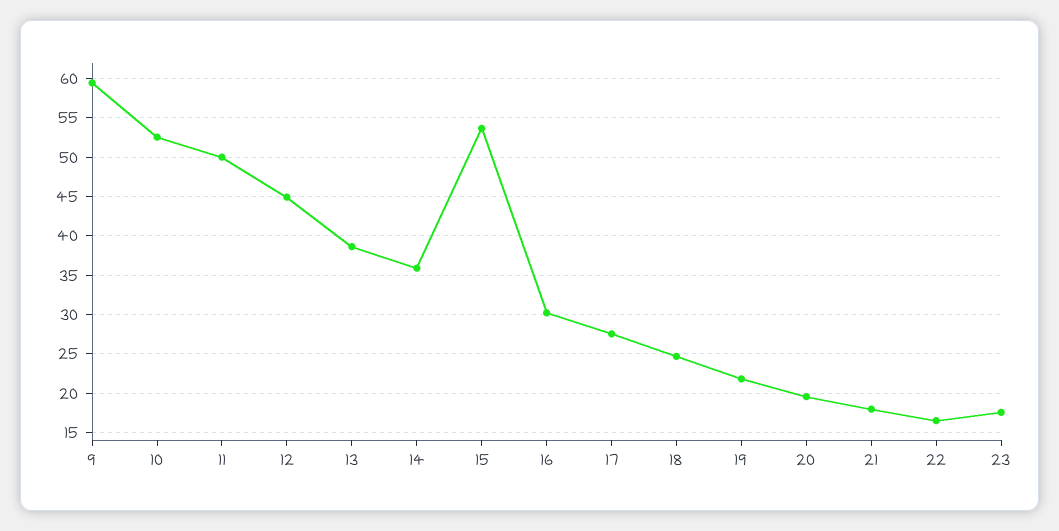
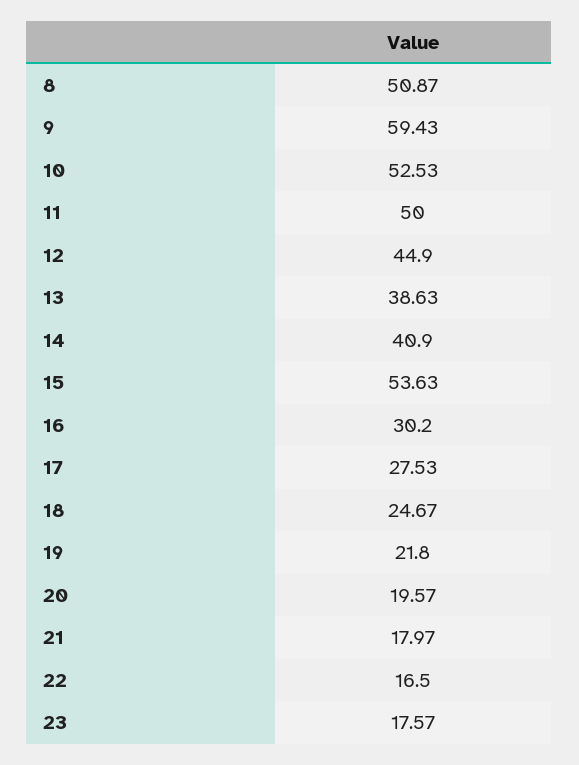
  {
    "9": 59.43,
    "10": 52.53,
    "11": 50,
    "12": 44.9,
    "13": 38.63,
-   "14": 36,
+   "14": 40.9,
    "15": 53.63,
    "16": 30.2,
    "17": 27.53,
    "18": 24.67,
    "19": 21.8,
    "20": 19.57,
    "21": 17.97,
    "22": 16.5,
-   "23": 17.57
+   "23": 17.57,
+   "8": 50.87
  }

